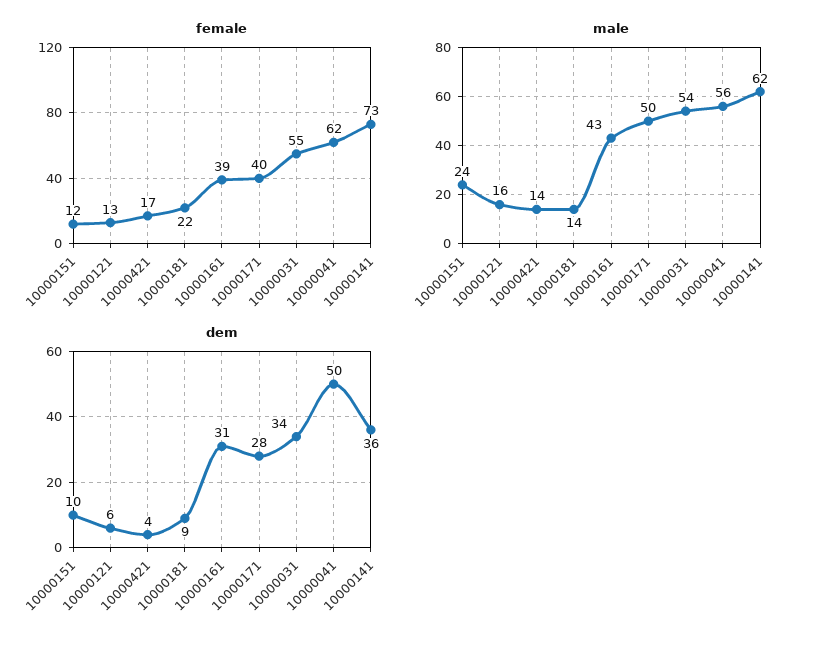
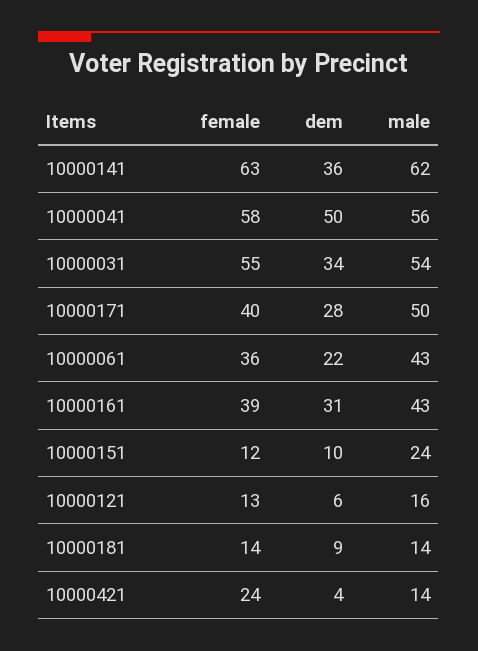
  {
    "female": {
      "10000151": 12,
      "10000121": 13,
-     "10000421": 17,
+     "10000421": 24,
-     "10000181": 22,
+     "10000181": 14,
      "10000161": 39,
      "10000171": 40,
      "10000031": 55,
-     "10000041": 62,
+     "10000041": 58,
-     "10000141": 73
+     "10000141": 63,
+     "10000061": 36
    },
    "male": {
      "10000151": 24,
      "10000121": 16,
      "10000421": 14,
      "10000181": 14,
      "10000161": 43,
      "10000171": 50,
      "10000031": 54,
      "10000041": 56,
-     "10000141": 62
+     "10000141": 62,
+     "10000061": 43
    },
    "dem": {
      "10000151": 10,
      "10000121": 6,
      "10000421": 4,
      "10000181": 9,
      "10000161": 31,
      "10000171": 28,
      "10000031": 34,
      "10000041": 50,
-     "10000141": 36
+     "10000141": 36,
+     "10000061": 22
    }
  }

